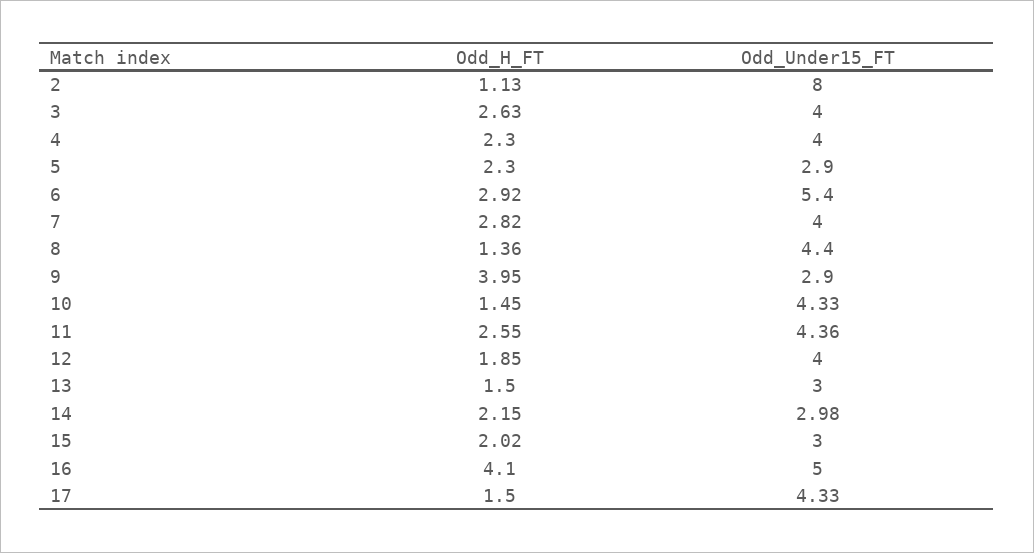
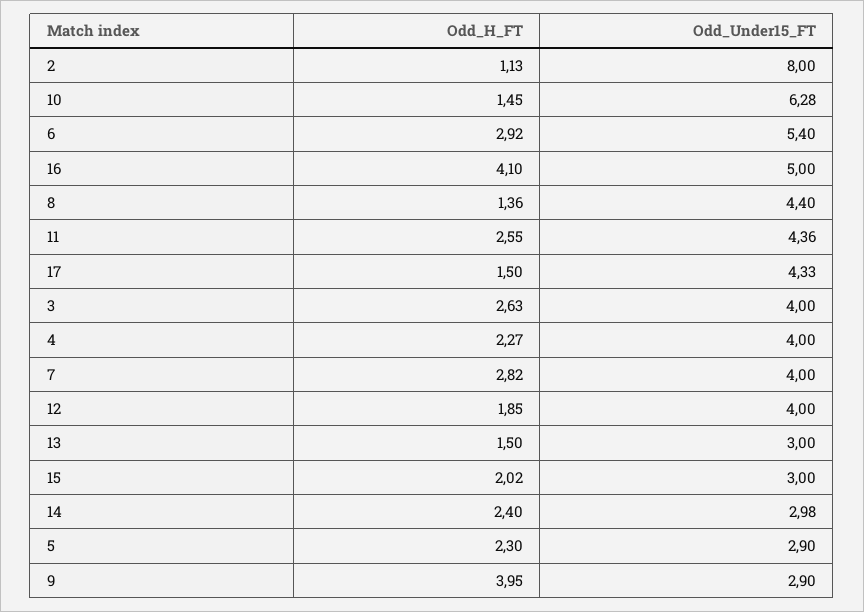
  {
    "Odd_H_FT": {
      "2": 1.13,
      "3": 2.63,
-     "4": 2.3,
+     "4": 2.27,
      "5": 2.3,
      "6": 2.92,
      "7": 2.82,
      "8": 1.36,
      "9": 3.95,
      "10": 1.45,
      "11": 2.55,
      "12": 1.85,
      "13": 1.5,
-     "14": 2.15,
+     "14": 2.4,
      "15": 2.02,
      "16": 4.1,
      "17": 1.5
    },
    "Odd_Under15_FT": {
      "2": 8,
      "3": 4,
      "4": 4,
      "5": 2.9,
      "6": 5.4,
      "7": 4,
      "8": 4.4,
      "9": 2.9,
-     "10": 4.33,
+     "10": 6.28,
      "11": 4.36,
      "12": 4,
      "13": 3,
      "14": 2.98,
      "15": 3,
      "16": 5,
      "17": 4.33
    }
  }

